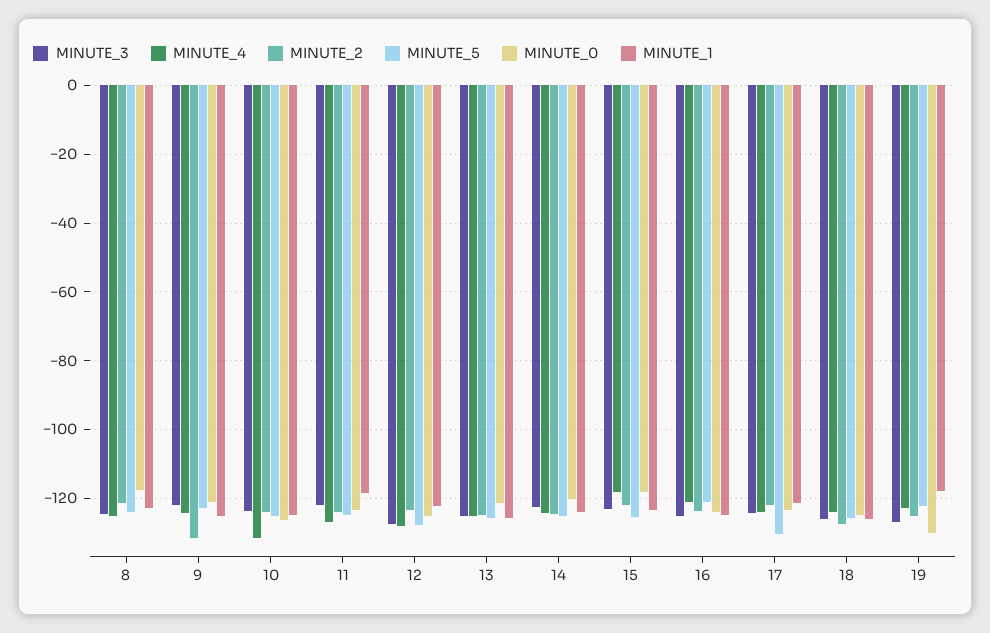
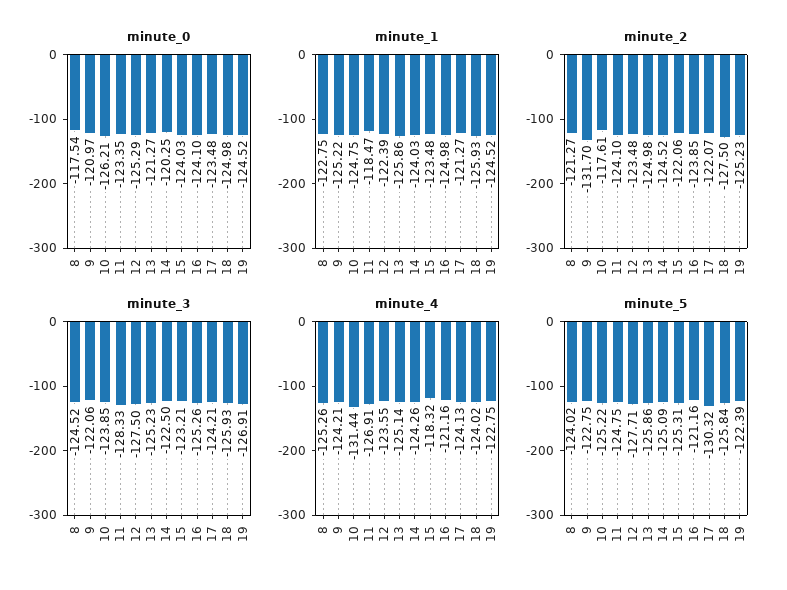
  {
    "MINUTE_3": {
      "8": -124.52,
      "9": -122.06,
      "10": -123.85,
-     "11": -122,
+     "11": -128.33,
      "12": -127.5,
      "13": -125.23,
      "14": -122.5,
      "15": -123.21,
      "16": -125.26,
      "17": -124.21,
      "18": -125.93,
      "19": -126.91
    },
    "MINUTE_4": {
      "8": -125.26,
      "9": -124.21,
      "10": -131.44,
      "11": -126.91,
-     "12": -128,
+     "12": -123.55,
      "13": -125.14,
      "14": -124.26,
      "15": -118.32,
      "16": -121.16,
      "17": -124.13,
      "18": -124.02,
      "19": -122.75
    },
    "MINUTE_2": {
      "8": -121.27,
      "9": -131.7,
-     "10": -124,
+     "10": -117.61,
      "11": -124.1,
      "12": -123.48,
      "13": -124.98,
      "14": -124.52,
      "15": -122.06,
      "16": -123.85,
      "17": -122.07,
      "18": -127.5,
      "19": -125.23
    },
    "MINUTE_5": {
      "8": -124.02,
      "9": -122.75,
      "10": -125.22,
      "11": -124.75,
      "12": -127.71,
      "13": -125.86,
      "14": -125.09,
      "15": -125.31,
      "16": -121.16,
      "17": -130.32,
      "18": -125.84,
      "19": -122.39
    },
    "MINUTE_0": {
      "8": -117.54,
      "9": -120.97,
      "10": -126.21,
      "11": -123.35,
      "12": -125.29,
      "13": -121.27,
      "14": -120.25,
-     "15": -118,
+     "15": -124.03,
      "16": -124.1,
      "17": -123.48,
      "18": -124.98,
-     "19": -130
+     "19": -124.52
    },
    "MINUTE_1": {
      "8": -122.75,
      "9": -125.22,
      "10": -124.75,
      "11": -118.47,
      "12": -122.39,
      "13": -125.86,
      "14": -124.03,
      "15": -123.48,
      "16": -124.98,
      "17": -121.27,
      "18": -125.93,
-     "19": -118
+     "19": -124.52
    }
  }

